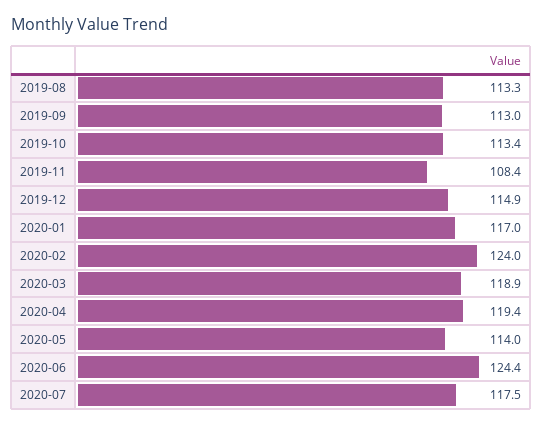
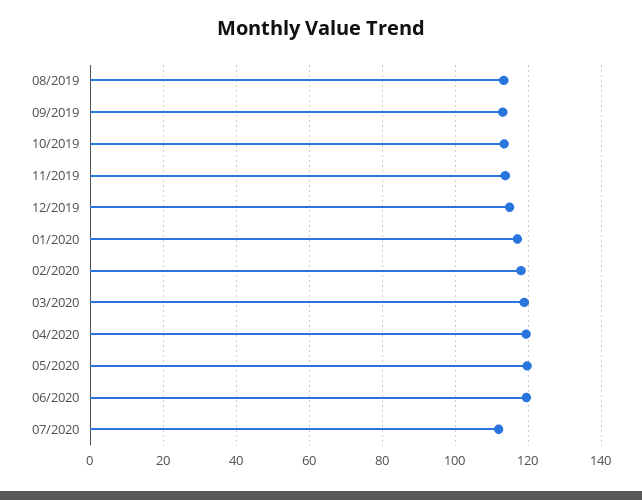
  {
    "2019-08": 113.3,
    "2019-09": 113,
    "2019-10": 113.4,
-   "2019-11": 108.4,
+   "2019-11": 114,
    "2019-12": 114.9,
    "2020-01": 117,
-   "2020-02": 124,
+   "2020-02": 118,
    "2020-03": 118.9,
    "2020-04": 119.4,
-   "2020-05": 114,
+   "2020-05": 120,
-   "2020-06": 124.4,
+   "2020-06": 120,
-   "2020-07": 117.5
+   "2020-07": 112
  }

